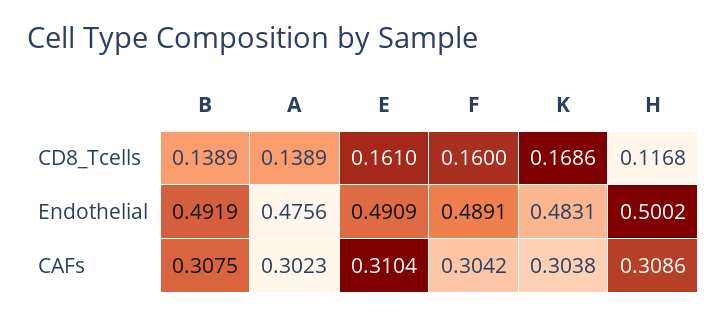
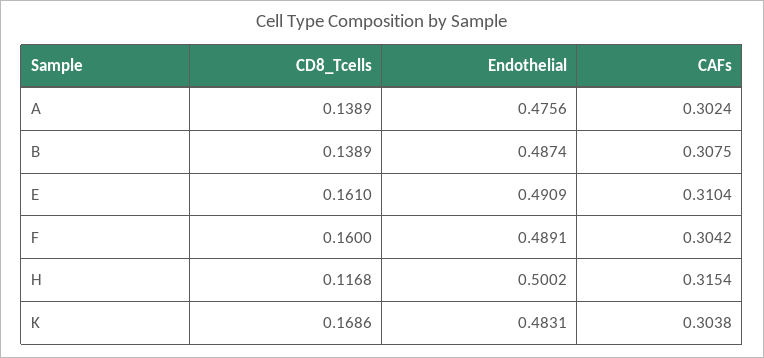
  {
    "B": {
      "CD8_Tcells": 0.1389,
-     "Endothelial": 0.4919,
+     "Endothelial": 0.4874,
      "CAFs": 0.3075
    },
    "A": {
      "CD8_Tcells": 0.1389,
      "Endothelial": 0.4756,
-     "CAFs": 0.3023
+     "CAFs": 0.3024
    },
    "E": {
      "CD8_Tcells": 0.161,
      "Endothelial": 0.4909,
      "CAFs": 0.3104
    },
    "F": {
      "CD8_Tcells": 0.16,
      "Endothelial": 0.4891,
      "CAFs": 0.3042
    },
    "K": {
      "CD8_Tcells": 0.1686,
      "Endothelial": 0.4831,
      "CAFs": 0.3038
    },
    "H": {
      "CD8_Tcells": 0.1168,
      "Endothelial": 0.5002,
-     "CAFs": 0.3086
+     "CAFs": 0.3154
    }
  }

